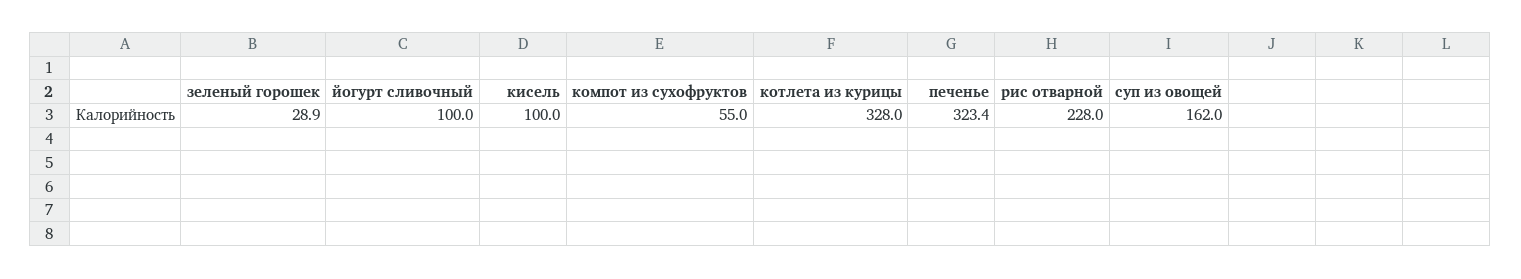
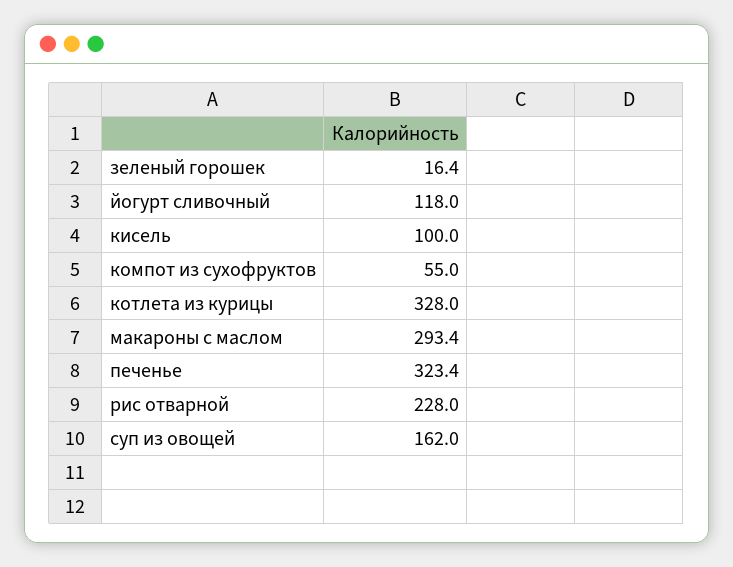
  {
-   "зеленый горошек": 28.9,
+   "зеленый горошек": 16.4,
-   "йогурт сливочный": 100,
+   "йогурт сливочный": 118,
    "кисель": 100,
    "компот из сухофруктов": 55,
    "котлета из курицы": 328,
    "печенье": 323.4,
    "рис отварной": 228,
-   "суп из овощей": 162
+   "суп из овощей": 162,
+   "макароны с маслом": 293.4
  }

